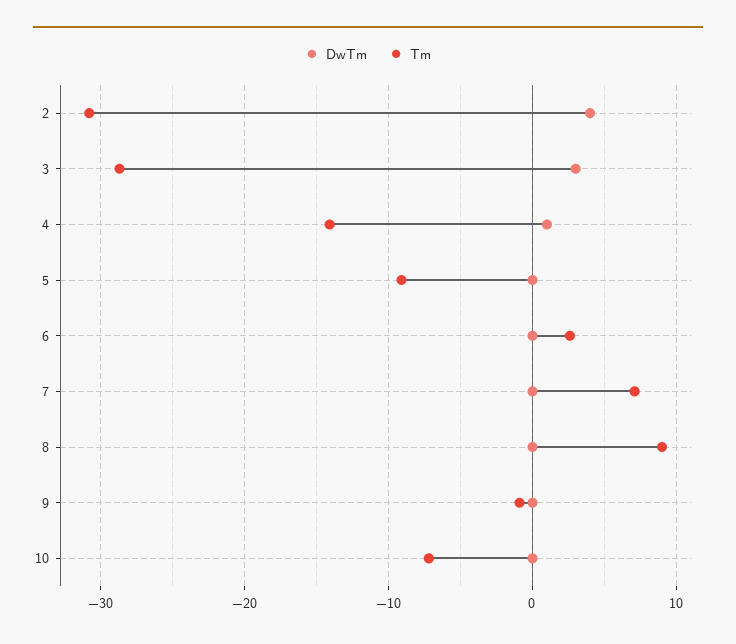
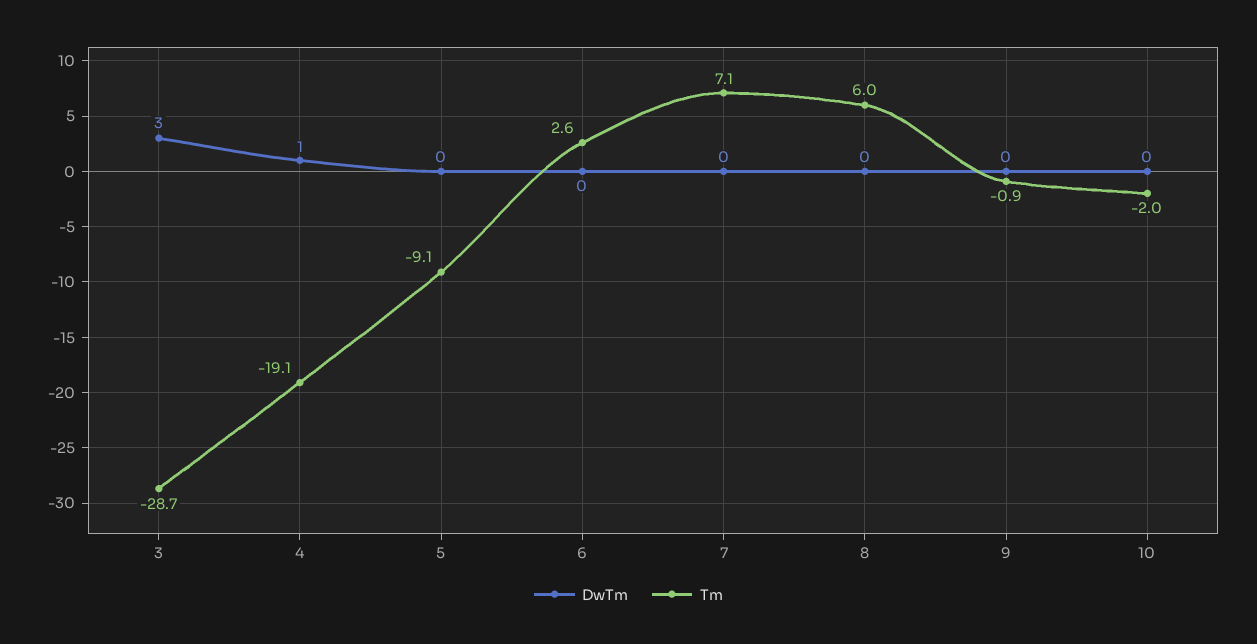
  {
    "DwTm": {
-     "2": 4,
      "3": 3,
      "4": 1,
      "5": 0,
      "6": 0,
      "7": 0,
      "8": 0,
      "9": 0,
      "10": 0
    },
    "Tm": {
-     "2": -31,
      "3": -28.7,
-     "4": -14,
+     "4": -19.1,
      "5": -9.1,
      "6": 2.6,
      "7": 7.1,
-     "8": 9,
+     "8": 6,
      "9": -0.9,
-     "10": -7
+     "10": -2
    }
  }

